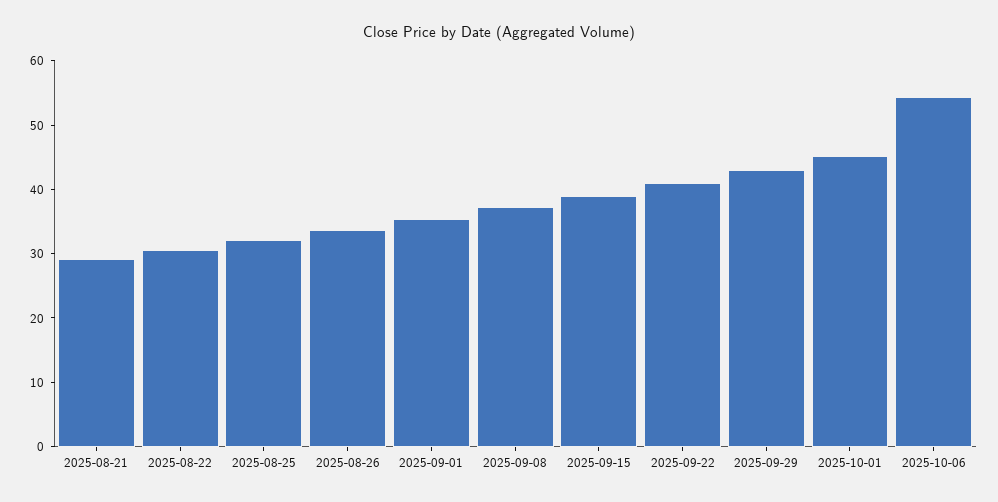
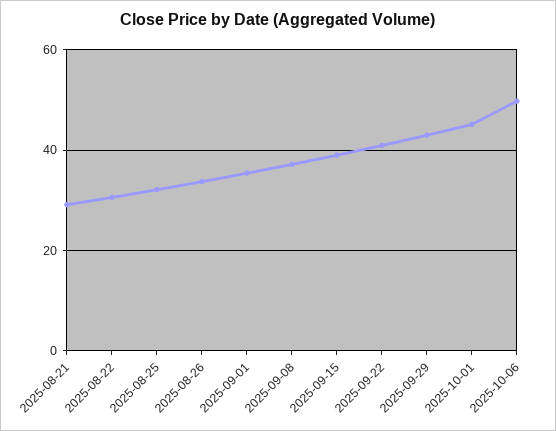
  {
    "2025-08-21": 30,
    "2025-08-22": 30,
    "2025-08-25": 32,
    "2025-08-26": 34,
    "2025-09-01": 36,
    "2025-09-08": 38,
    "2025-09-15": 40,
    "2025-09-22": 40,
    "2025-09-29": 44,
    "2025-10-01": 46,
-   "2025-10-06": 54
+   "2025-10-06": 50
  }

